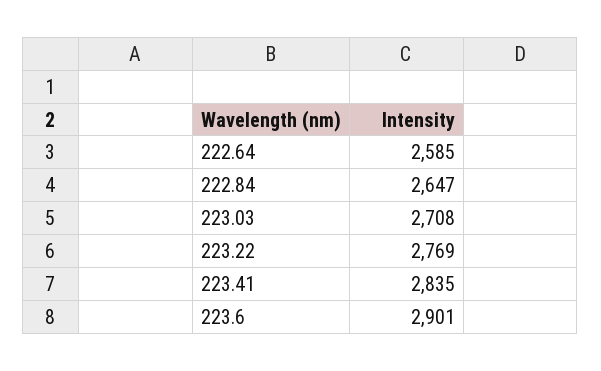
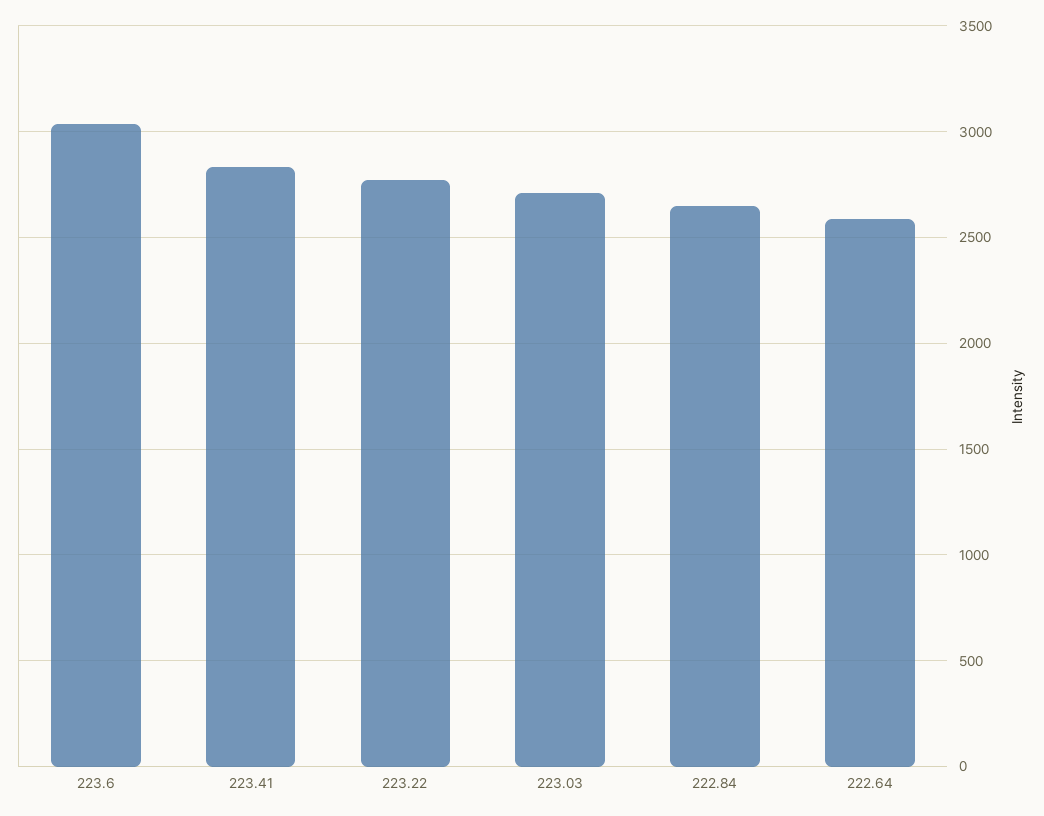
  {
    "222.64": 2585,
    "222.84": 2647,
    "223.03": 2708,
    "223.22": 2769,
    "223.41": 2835,
-   "223.6": 2901
+   "223.6": 3050
  }

